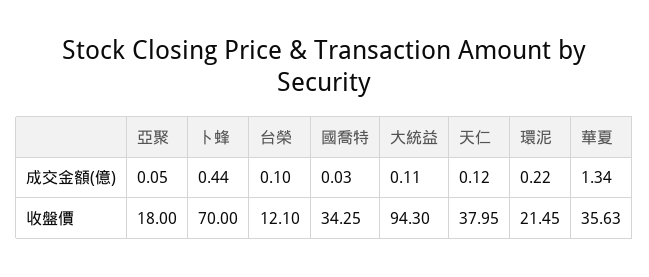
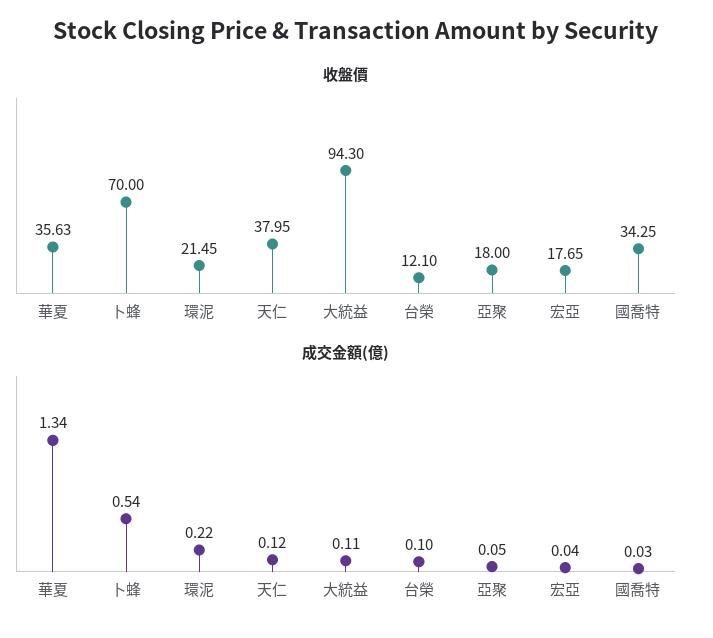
  {
    "成交金額(億)": {
      "亞聚": 0.05,
-     "卜蜂": 0.44,
+     "卜蜂": 0.54,
      "台榮": 0.1,
      "國喬特": 0.03,
      "大統益": 0.11,
      "天仁": 0.12,
      "環泥": 0.22,
-     "華夏": 1.34
+     "華夏": 1.34,
+     "宏亞": 0.04
    },
    "收盤價": {
      "亞聚": 18,
      "卜蜂": 70,
      "台榮": 12.1,
      "國喬特": 34.25,
      "大統益": 94.3,
      "天仁": 37.95,
      "環泥": 21.45,
-     "華夏": 35.63
+     "華夏": 35.63,
+     "宏亞": 17.65
    }
  }

